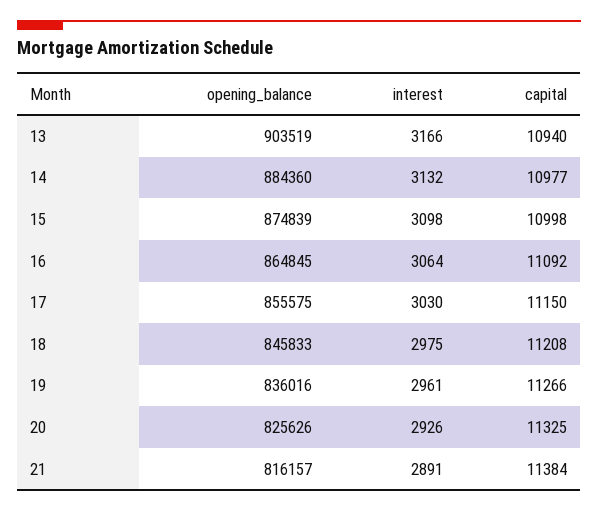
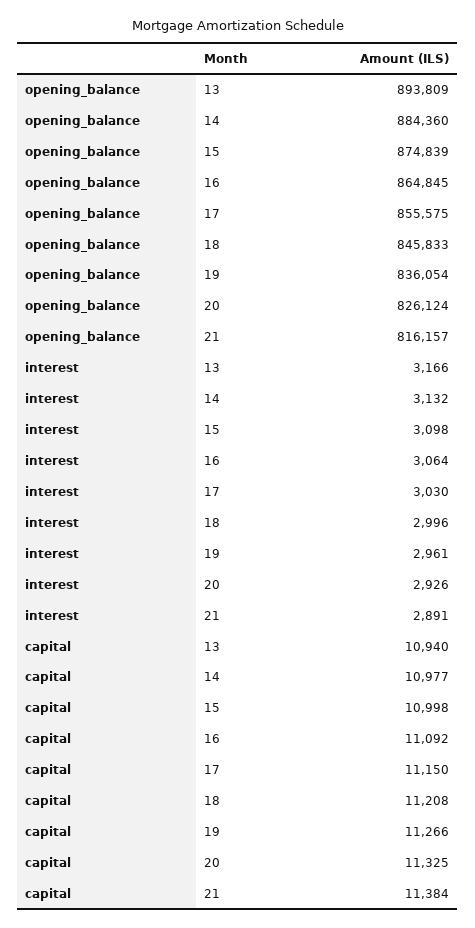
  {
    "opening_balance": {
-     "13": 903519,
+     "13": 893809,
      "14": 884360,
      "15": 874839,
      "16": 864845,
      "17": 855575,
      "18": 845833,
-     "19": 836016,
+     "19": 836054,
-     "20": 825626,
+     "20": 826124,
      "21": 816157
    },
    "interest": {
      "13": 3166,
      "14": 3132,
      "15": 3098,
      "16": 3064,
      "17": 3030,
-     "18": 2975,
+     "18": 2996,
      "19": 2961,
      "20": 2926,
      "21": 2891
    },
    "capital": {
      "13": 10940,
      "14": 10977,
      "15": 10998,
      "16": 11092,
      "17": 11150,
      "18": 11208,
      "19": 11266,
      "20": 11325,
      "21": 11384
    }
  }

